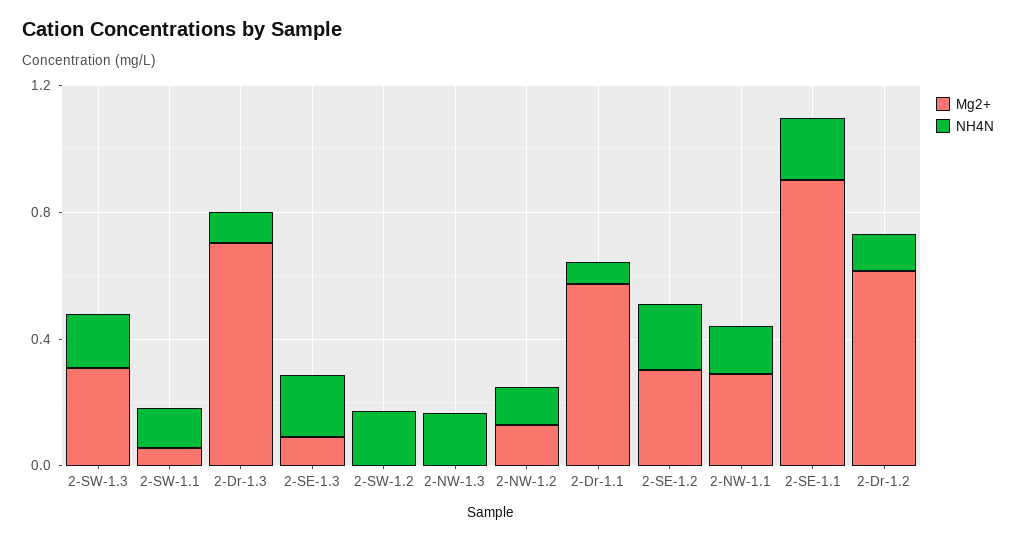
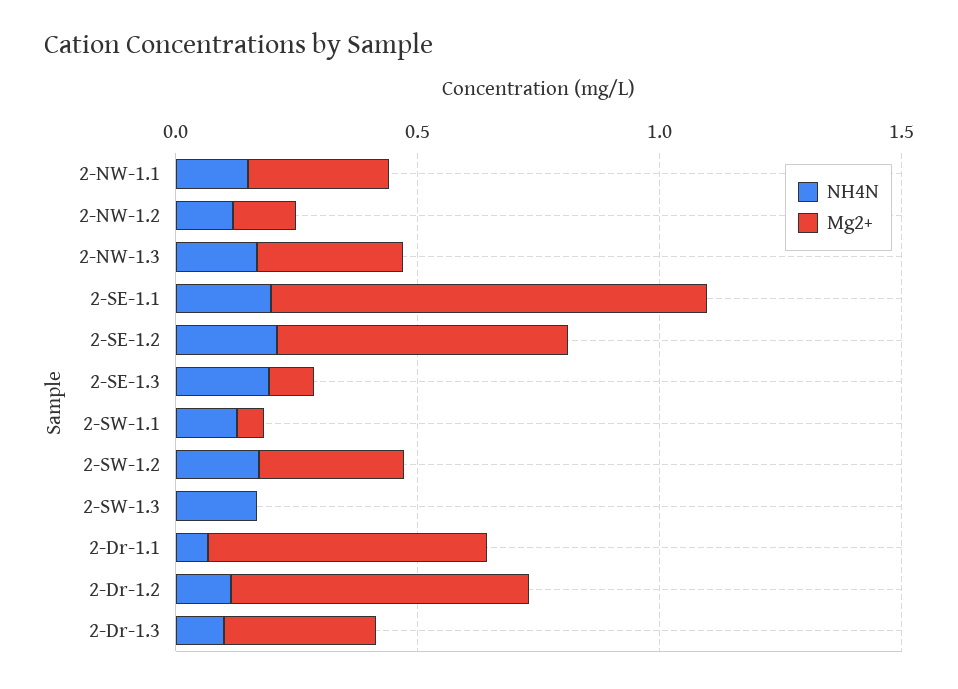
  {
    "Mg2+": {
-     "2-SW-1.3": 0.3,
+     "2-SW-1.3": 0,
      "2-SW-1.1": 0.1,
-     "2-Dr-1.3": 0.7,
+     "2-Dr-1.3": 0.3,
      "2-SE-1.3": 0.1,
-     "2-SW-1.2": 0,
+     "2-SW-1.2": 0.3,
-     "2-NW-1.3": 0,
+     "2-NW-1.3": 0.3,
      "2-NW-1.2": 0.1,
      "2-Dr-1.1": 0.6,
-     "2-SE-1.2": 0.3,
+     "2-SE-1.2": 0.6,
      "2-NW-1.1": 0.3,
      "2-SE-1.1": 0.9,
      "2-Dr-1.2": 0.6
    },
    "NH4N": {
      "2-SW-1.3": 0.2,
      "2-SW-1.1": 0.1,
      "2-Dr-1.3": 0.1,
      "2-SE-1.3": 0.2,
      "2-SW-1.2": 0.2,
      "2-NW-1.3": 0.2,
      "2-NW-1.2": 0.1,
      "2-Dr-1.1": 0.1,
      "2-SE-1.2": 0.2,
      "2-NW-1.1": 0.2,
      "2-SE-1.1": 0.2,
      "2-Dr-1.2": 0.1
    }
  }

